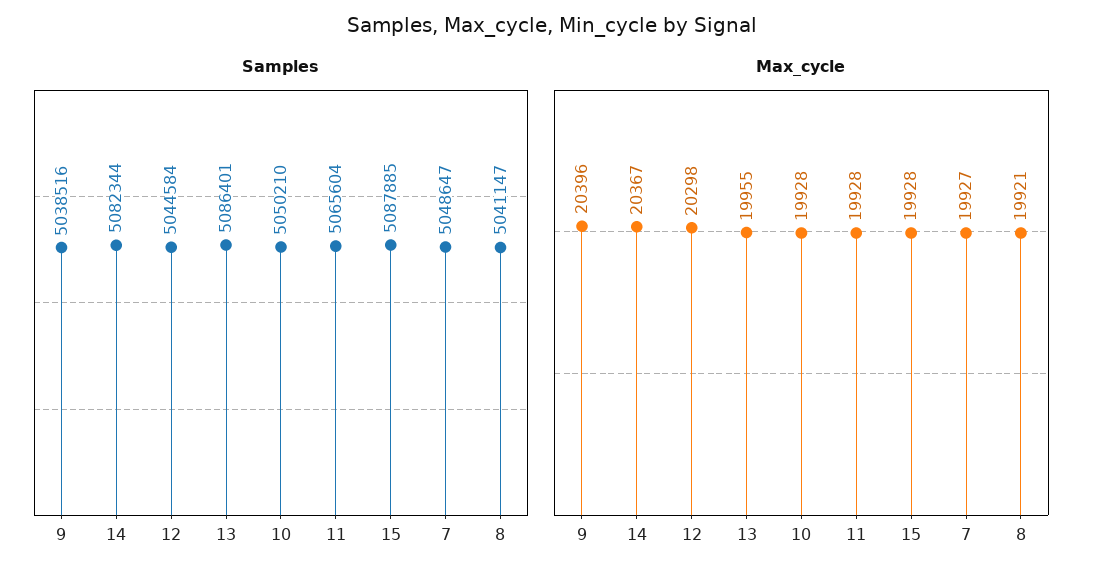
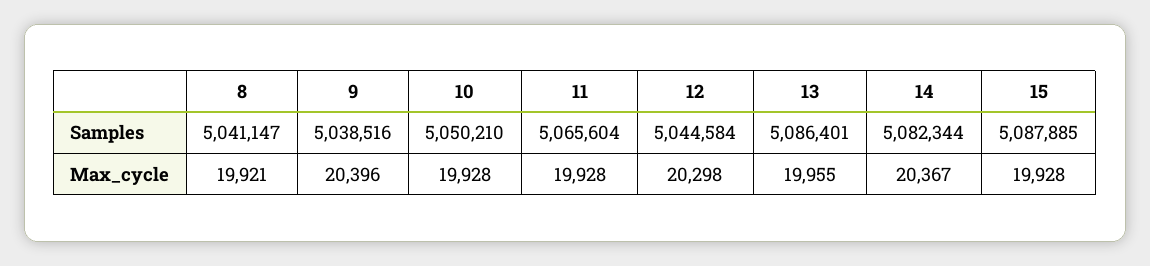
  {
    "Samples": {
      "9": 5038516,
      "14": 5082344,
      "12": 5044584,
      "13": 5086401,
      "10": 5050210,
      "11": 5065604,
      "15": 5087885,
-     "7": 5048647,
      "8": 5041147
    },
    "Max_cycle": {
      "9": 20396,
      "14": 20367,
      "12": 20298,
      "13": 19955,
      "10": 19928,
      "11": 19928,
      "15": 19928,
-     "7": 19927,
      "8": 19921
    }
  }

